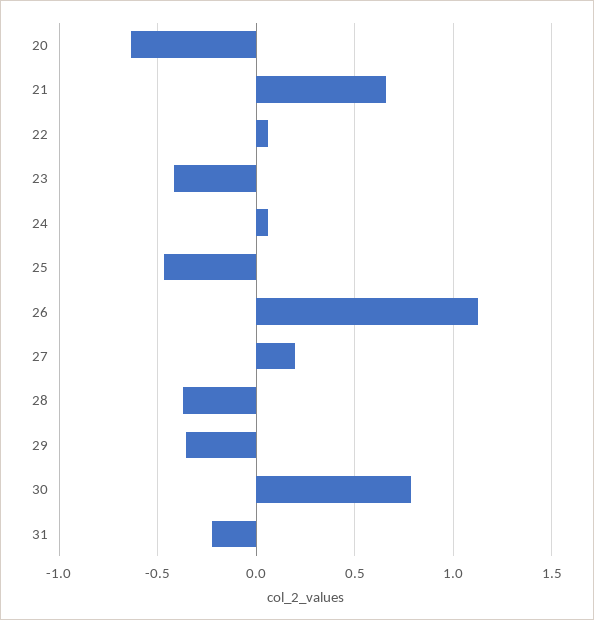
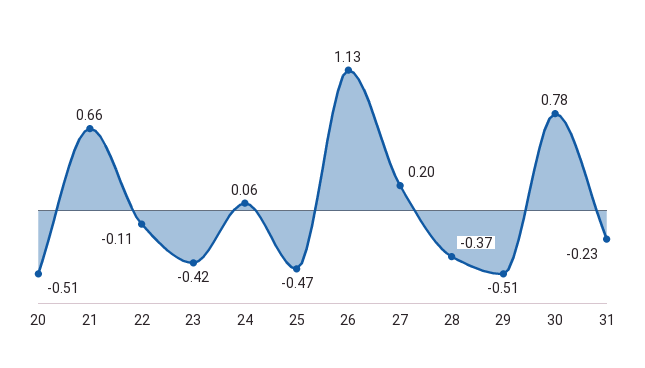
  {
-   "20": -0.65,
+   "20": -0.51,
    "21": 0.66,
-   "22": 0.05,
+   "22": -0.11,
    "23": -0.42,
    "24": 0.06,
    "25": -0.47,
    "26": 1.13,
    "27": 0.2,
    "28": -0.37,
-   "29": -0.35,
+   "29": -0.51,
    "30": 0.78,
    "31": -0.23
  }

